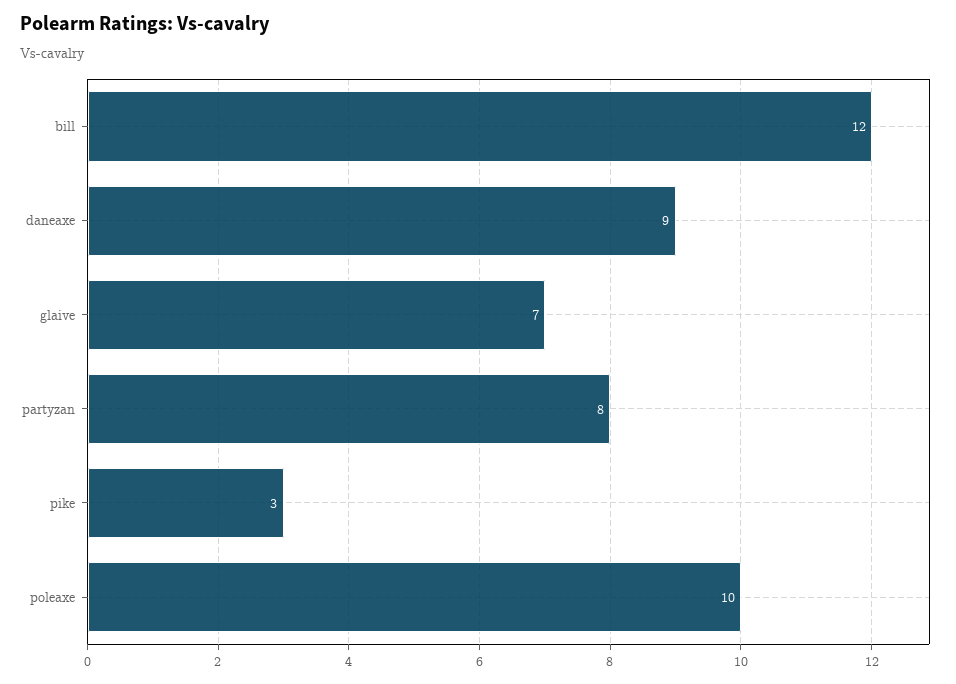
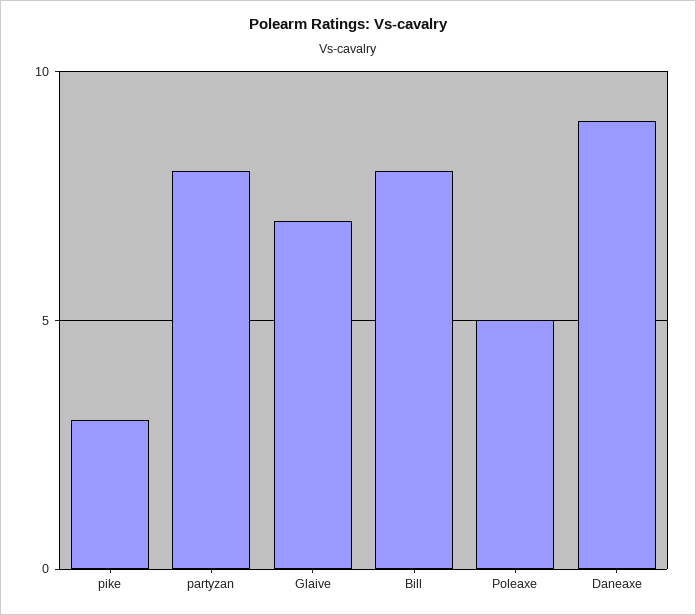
  {
-   "bill": 12,
+   "bill": 8,
    "daneaxe": 9,
    "glaive": 7,
    "partyzan": 8,
    "pike": 3,
-   "poleaxe": 10
+   "poleaxe": 5
  }

